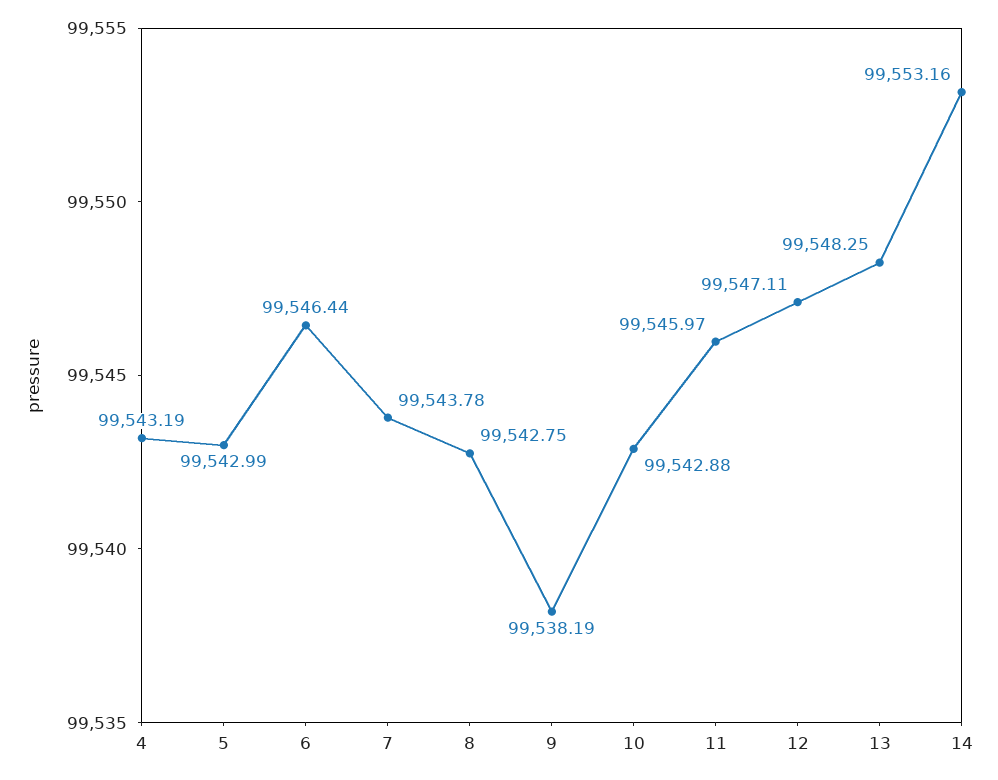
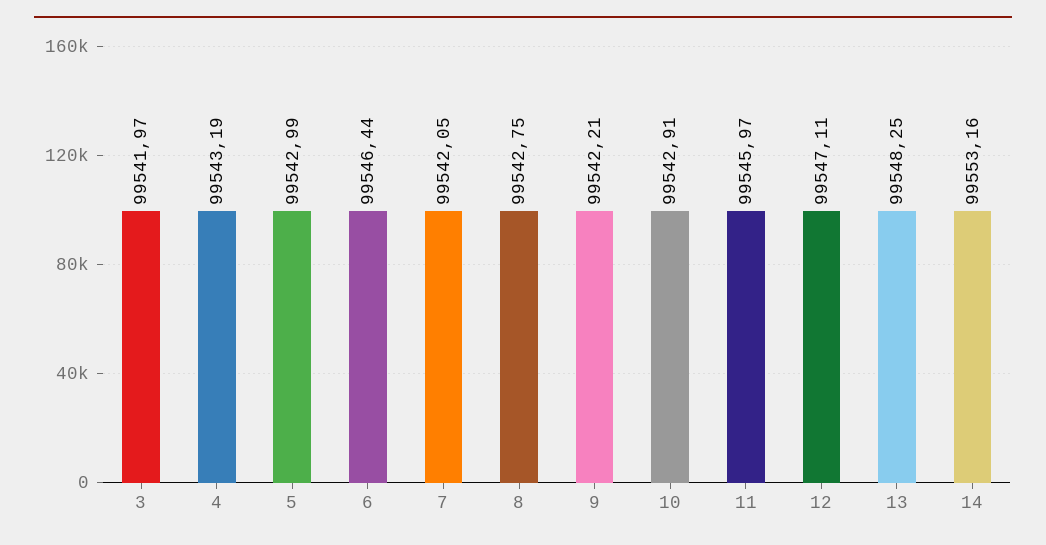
  {
    "4": 99543.19,
    "5": 99542.99,
    "6": 99546.44,
-   "7": 99543.78,
+   "7": 99542.05,
    "8": 99542.75,
-   "9": 99538.19,
+   "9": 99542.21,
-   "10": 99542.88,
+   "10": 99542.91,
    "11": 99545.97,
    "12": 99547.11,
    "13": 99548.25,
-   "14": 99553.16
+   "14": 99553.16,
+   "3": 99541.97
  }

